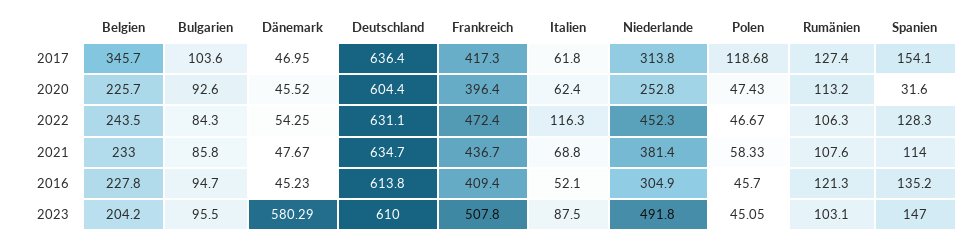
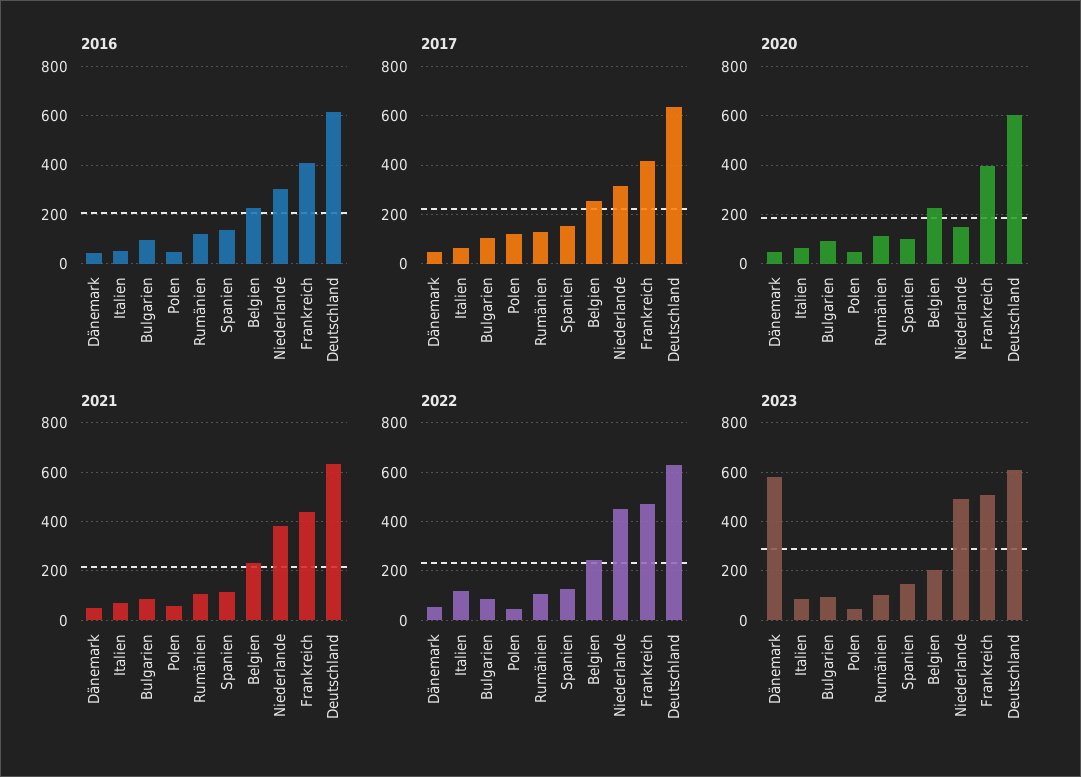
  {
    "2017": {
-     "Belgien": 345.7,
+     "Belgien": 250,
      "Bulgarien": 103.6,
      "Dänemark": 46.95,
      "Deutschland": 636.4,
      "Frankreich": 417.3,
      "Italien": 61.8,
      "Niederlande": 313.8,
      "Polen": 118.68,
      "Rumänien": 127.4,
      "Spanien": 154.1
    },
    "2020": {
      "Belgien": 225.7,
      "Bulgarien": 92.6,
      "Dänemark": 45.52,
      "Deutschland": 604.4,
      "Frankreich": 396.4,
      "Italien": 62.4,
-     "Niederlande": 252.8,
+     "Niederlande": 150,
      "Polen": 47.43,
      "Rumänien": 113.2,
-     "Spanien": 31.6
+     "Spanien": 100
    },
    "2022": {
      "Belgien": 243.5,
      "Bulgarien": 84.3,
      "Dänemark": 54.25,
      "Deutschland": 631.1,
      "Frankreich": 472.4,
      "Italien": 116.3,
      "Niederlande": 452.3,
      "Polen": 46.67,
      "Rumänien": 106.3,
      "Spanien": 128.3
    },
    "2021": {
      "Belgien": 233,
      "Bulgarien": 85.8,
      "Dänemark": 47.67,
      "Deutschland": 634.7,
      "Frankreich": 436.7,
      "Italien": 68.8,
      "Niederlande": 381.4,
      "Polen": 58.33,
      "Rumänien": 107.6,
      "Spanien": 114
    },
    "2016": {
      "Belgien": 227.8,
      "Bulgarien": 94.7,
      "Dänemark": 45.23,
      "Deutschland": 613.8,
      "Frankreich": 409.4,
      "Italien": 52.1,
      "Niederlande": 304.9,
      "Polen": 45.7,
      "Rumänien": 121.3,
      "Spanien": 135.2
    },
    "2023": {
      "Belgien": 204.2,
      "Bulgarien": 95.5,
      "Dänemark": 580.29,
      "Deutschland": 610,
      "Frankreich": 507.8,
      "Italien": 87.5,
      "Niederlande": 491.8,
      "Polen": 45.05,
      "Rumänien": 103.1,
      "Spanien": 147
    }
  }

